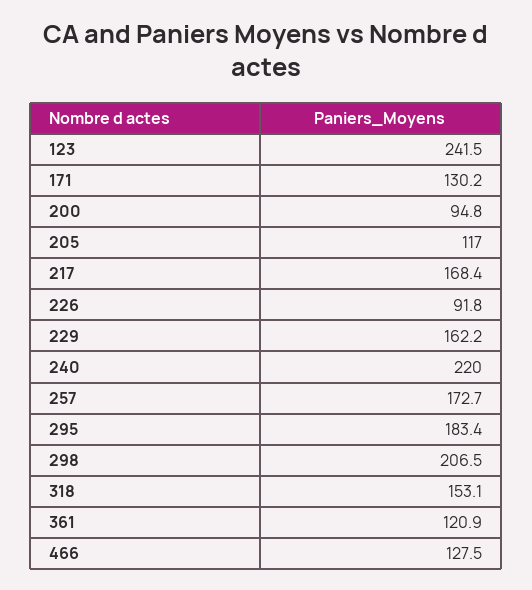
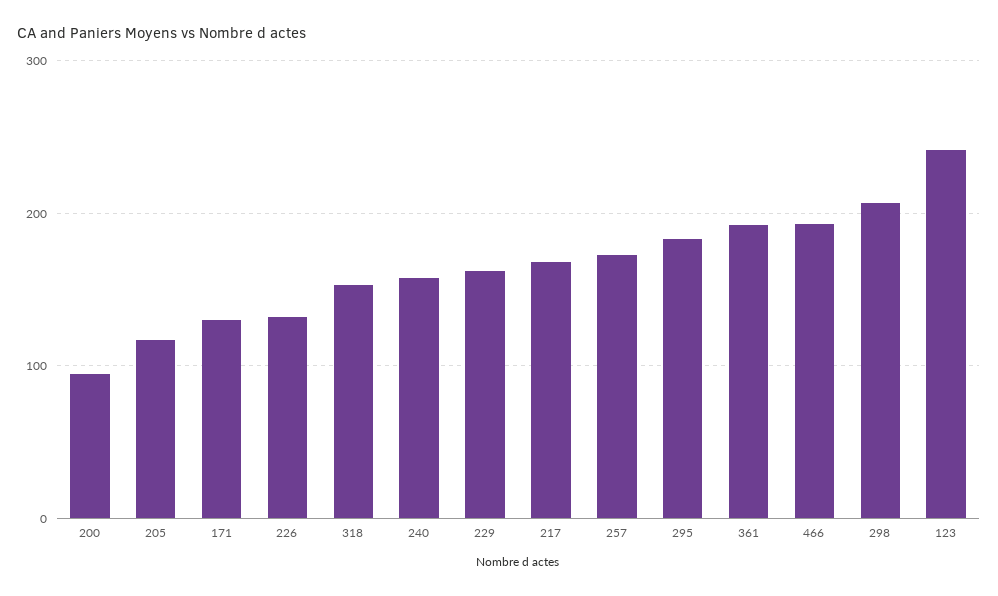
  {
    "123": 241.5,
    "171": 130.2,
    "200": 94.8,
    "205": 117,
    "217": 168.4,
-   "226": 91.8,
+   "226": 130,
    "229": 162.2,
-   "240": 220,
+   "240": 160,
    "257": 172.7,
    "295": 183.4,
    "298": 206.5,
    "318": 153.1,
-   "361": 120.9,
+   "361": 190,
-   "466": 127.5
+   "466": 190
  }

